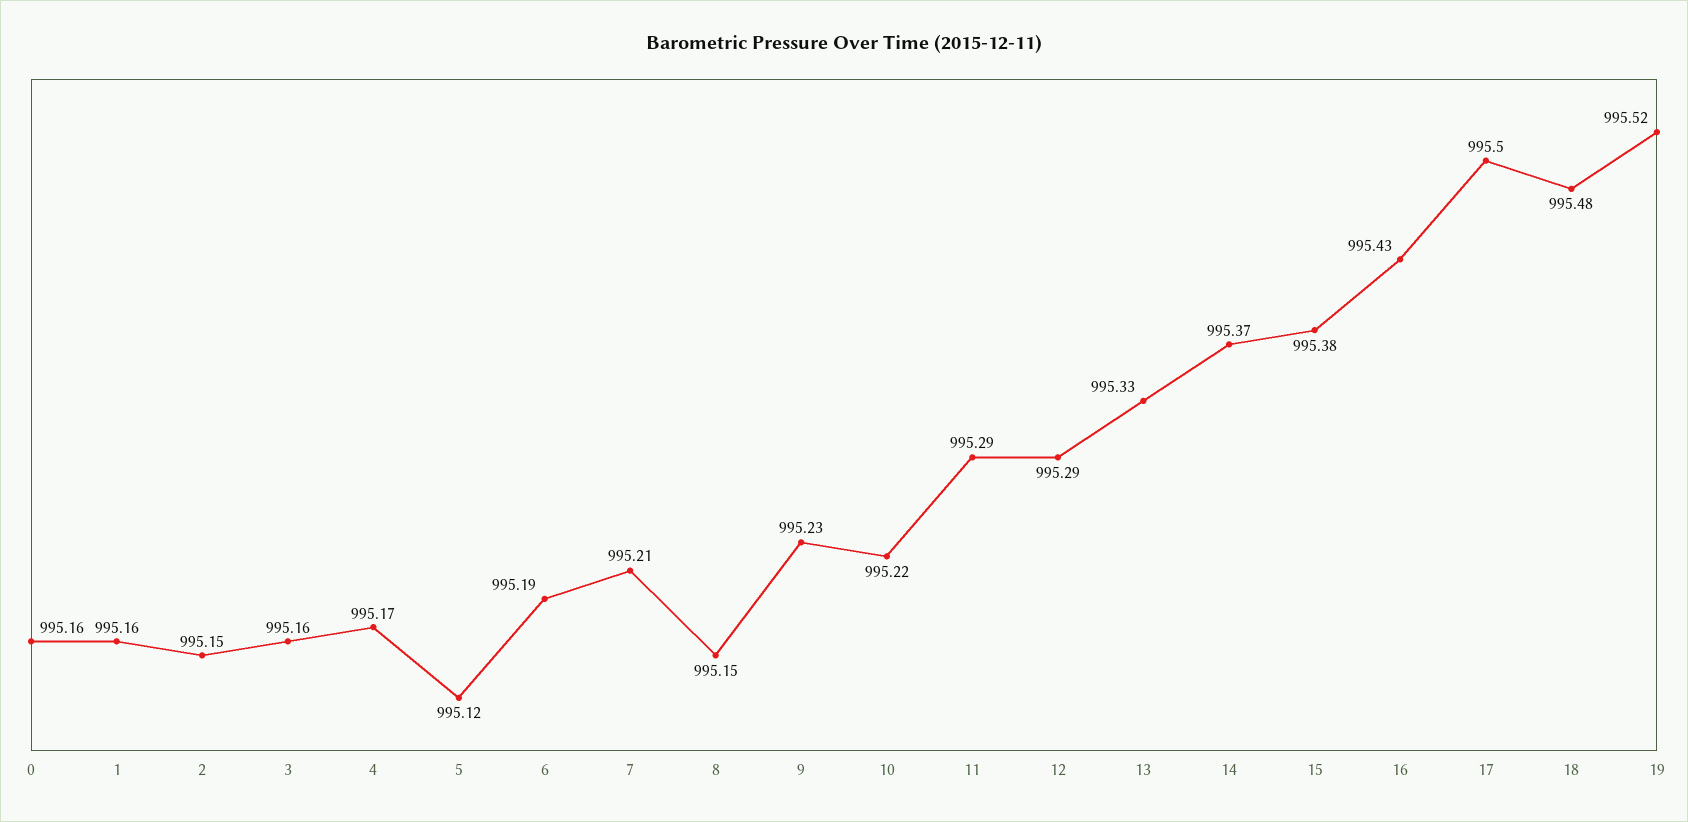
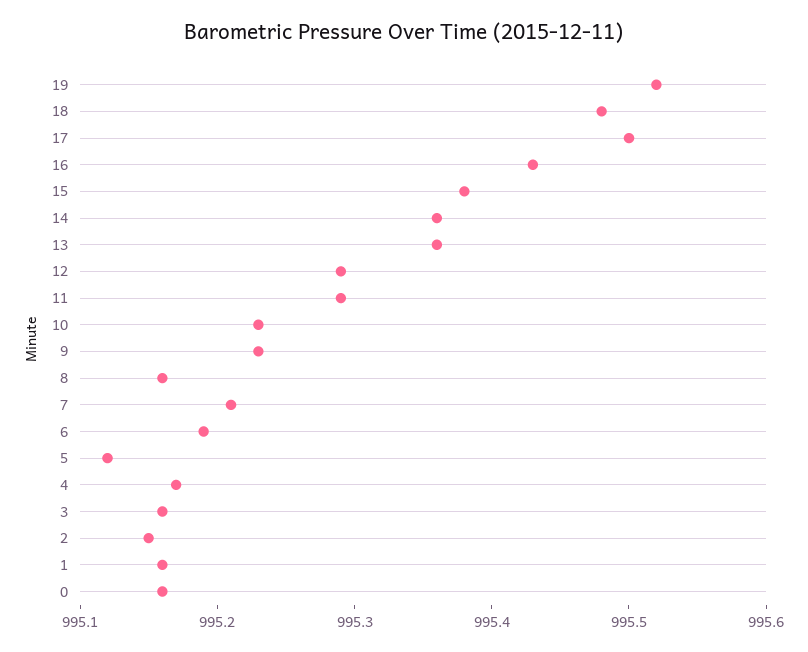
  {
    "0": 995.16,
    "1": 995.16,
    "2": 995.15,
    "3": 995.16,
    "4": 995.17,
    "5": 995.12,
    "6": 995.19,
    "7": 995.21,
-   "8": 995.15,
+   "8": 995.16,
    "9": 995.23,
-   "10": 995.22,
+   "10": 995.23,
    "11": 995.29,
    "12": 995.29,
-   "13": 995.33,
+   "13": 995.36,
-   "14": 995.37,
+   "14": 995.36,
    "15": 995.38,
    "16": 995.43,
    "17": 995.5,
    "18": 995.48,
    "19": 995.52
  }

